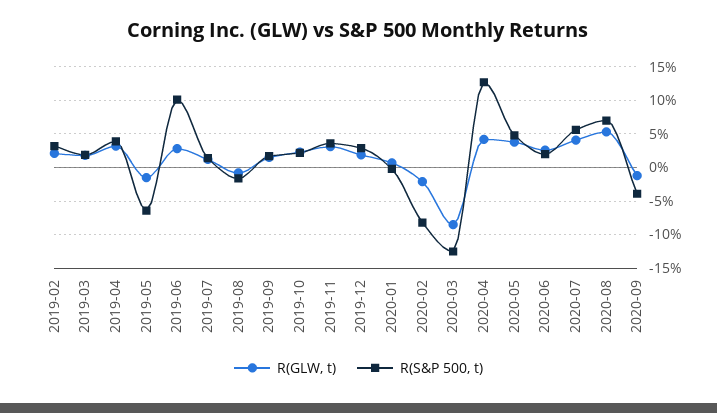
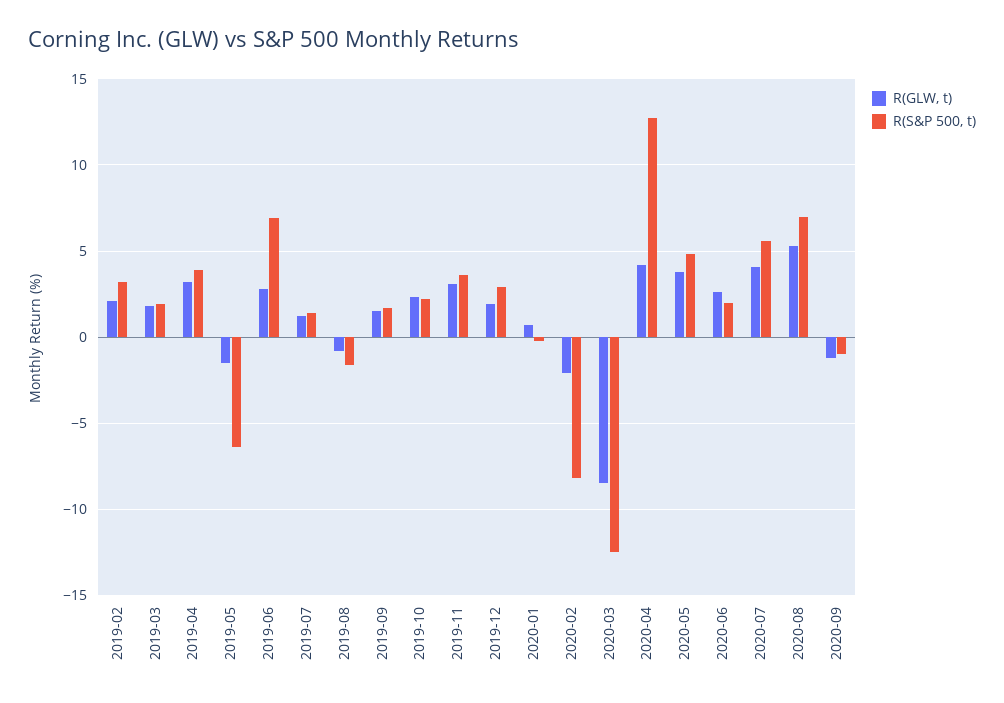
  {
    "R(GLW, t)": {
      "2019-02": 2,
      "2019-03": 2,
      "2019-04": 3,
      "2019-05": -1.5,
      "2019-06": 3,
      "2019-07": 1,
      "2019-08": -1,
      "2019-09": 1.5,
      "2019-10": 2.5,
      "2019-11": 3,
      "2019-12": 2,
      "2020-01": 0.5,
      "2020-02": -2,
      "2020-03": -8.5,
      "2020-04": 4,
      "2020-05": 4,
      "2020-06": 2.5,
      "2020-07": 4,
      "2020-08": 5.5,
      "2020-09": -1
    },
    "R(S&P 500, t)": {
      "2019-02": 3,
      "2019-03": 2,
      "2019-04": 4,
      "2019-05": -6.5,
-     "2019-06": 10,
+     "2019-06": 7,
      "2019-07": 1.5,
      "2019-08": -1.5,
      "2019-09": 1.5,
      "2019-10": 2,
      "2019-11": 3.5,
      "2019-12": 3,
      "2020-01": 0,
      "2020-02": -8,
      "2020-03": -12.5,
      "2020-04": 12.5,
      "2020-05": 5,
      "2020-06": 2,
      "2020-07": 5.5,
      "2020-08": 7,
-     "2020-09": -4
+     "2020-09": -1
    }
  }

